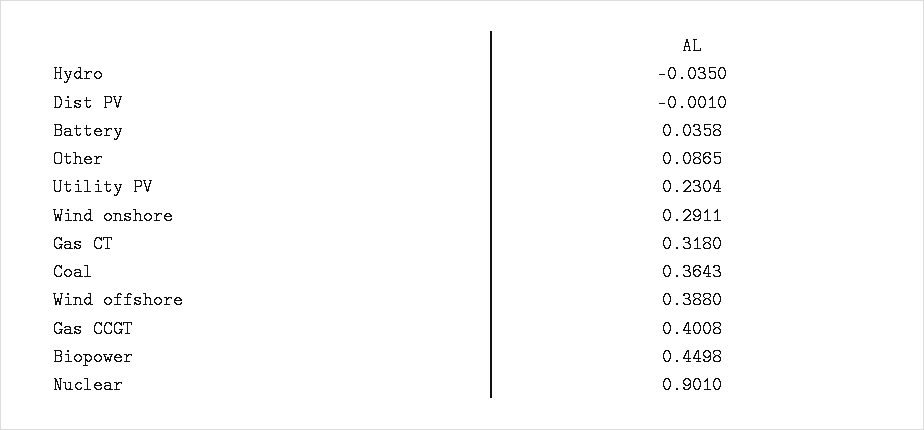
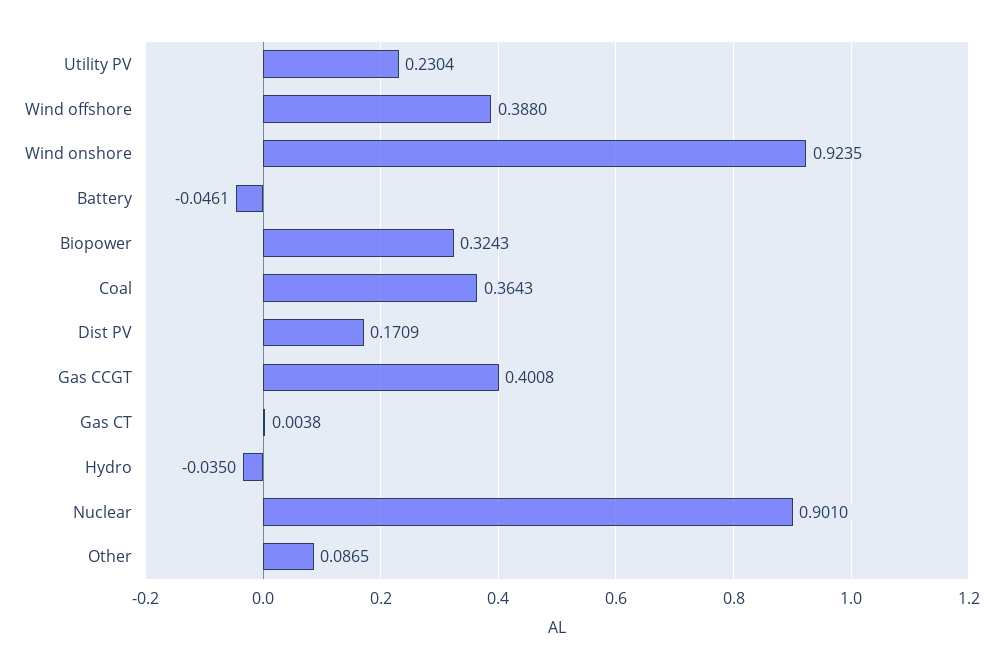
  {
    "Hydro": -0.035,
-   "Dist PV": -0.001,
+   "Dist PV": 0.1709,
-   "Battery": 0.0358,
+   "Battery": -0.0461,
    "Other": 0.0865,
    "Utility PV": 0.2304,
-   "Wind onshore": 0.2911,
+   "Wind onshore": 0.9235,
-   "Gas CT": 0.318,
+   "Gas CT": 0.0038,
    "Coal": 0.3643,
    "Wind offshore": 0.388,
    "Gas CCGT": 0.4008,
-   "Biopower": 0.4498,
+   "Biopower": 0.3243,
    "Nuclear": 0.901
  }

